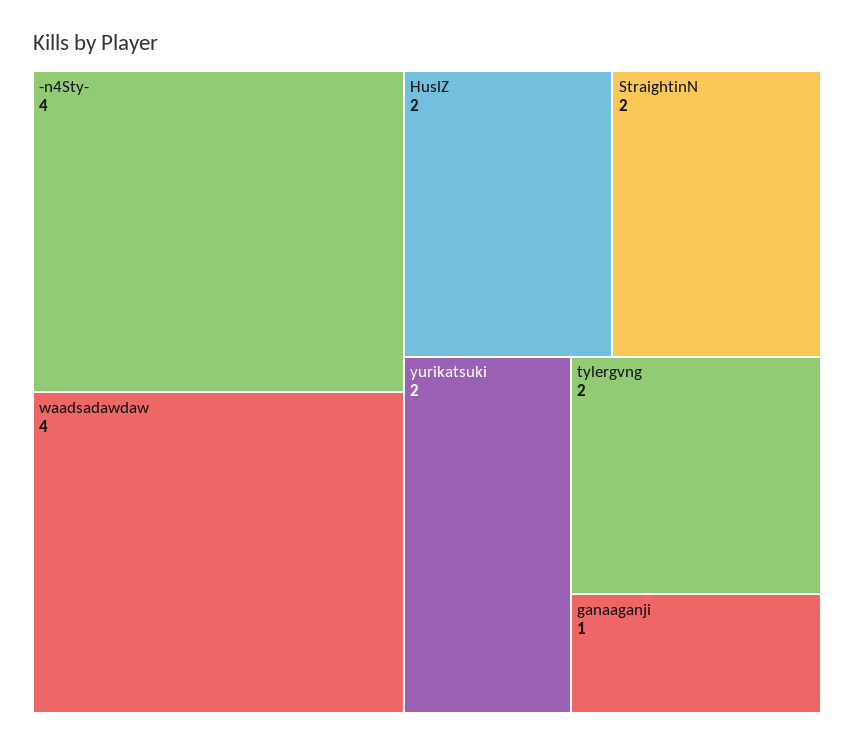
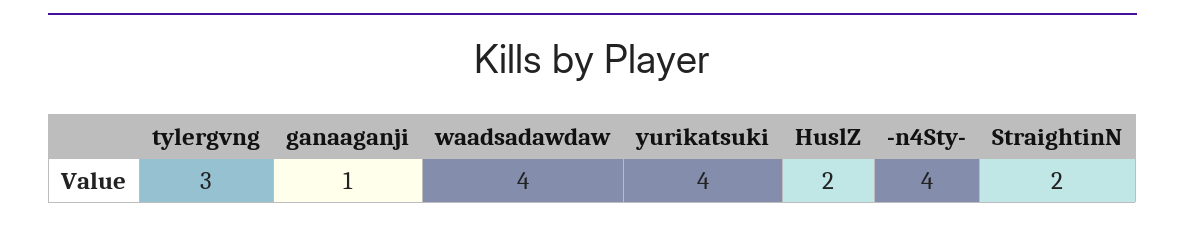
  {
    "-n4Sty-": 4,
    "waadsadawdaw": 4,
    "HuslZ": 2,
    "StraightinN": 2,
-   "yurikatsuki": 2,
+   "yurikatsuki": 4,
-   "tylergvng": 2,
+   "tylergvng": 3,
    "ganaaganji": 1
  }

